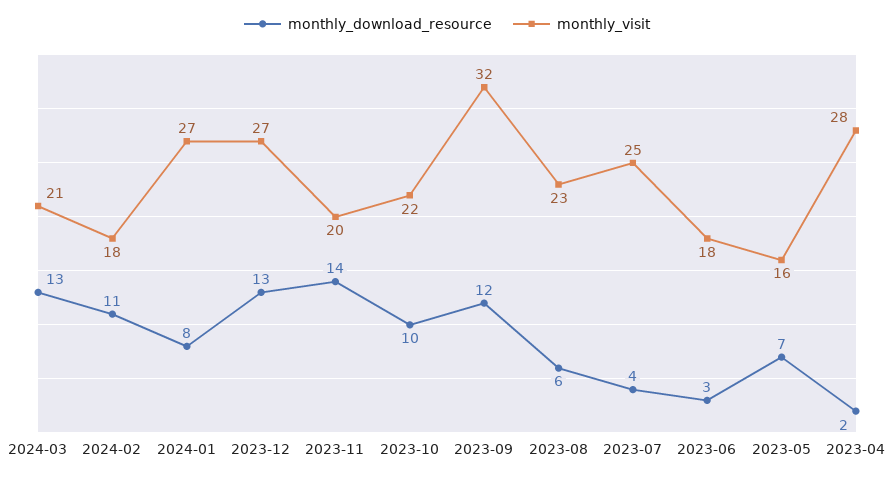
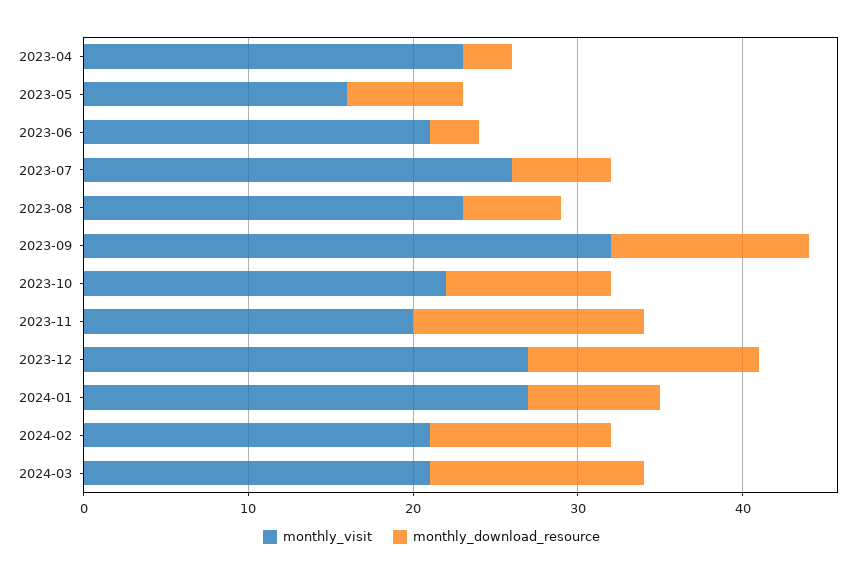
  {
    "monthly_download_resource": {
      "2024-03": 13,
      "2024-02": 11,
      "2024-01": 8,
-     "2023-12": 13,
+     "2023-12": 14,
      "2023-11": 14,
      "2023-10": 10,
      "2023-09": 12,
      "2023-08": 6,
-     "2023-07": 4,
+     "2023-07": 6,
      "2023-06": 3,
      "2023-05": 7,
-     "2023-04": 2
+     "2023-04": 3
    },
    "monthly_visit": {
      "2024-03": 21,
-     "2024-02": 18,
+     "2024-02": 21,
      "2024-01": 27,
      "2023-12": 27,
      "2023-11": 20,
      "2023-10": 22,
      "2023-09": 32,
      "2023-08": 23,
-     "2023-07": 25,
+     "2023-07": 26,
-     "2023-06": 18,
+     "2023-06": 21,
      "2023-05": 16,
-     "2023-04": 28
+     "2023-04": 23
    }
  }

